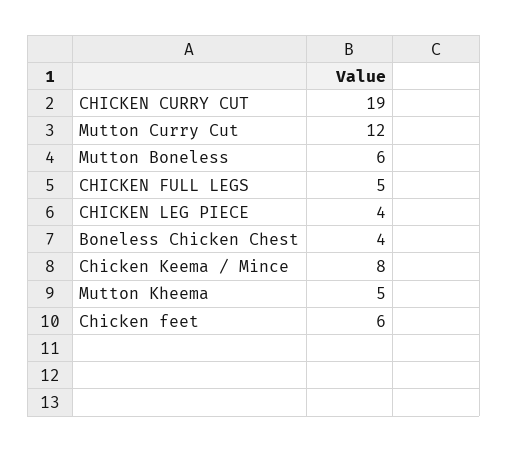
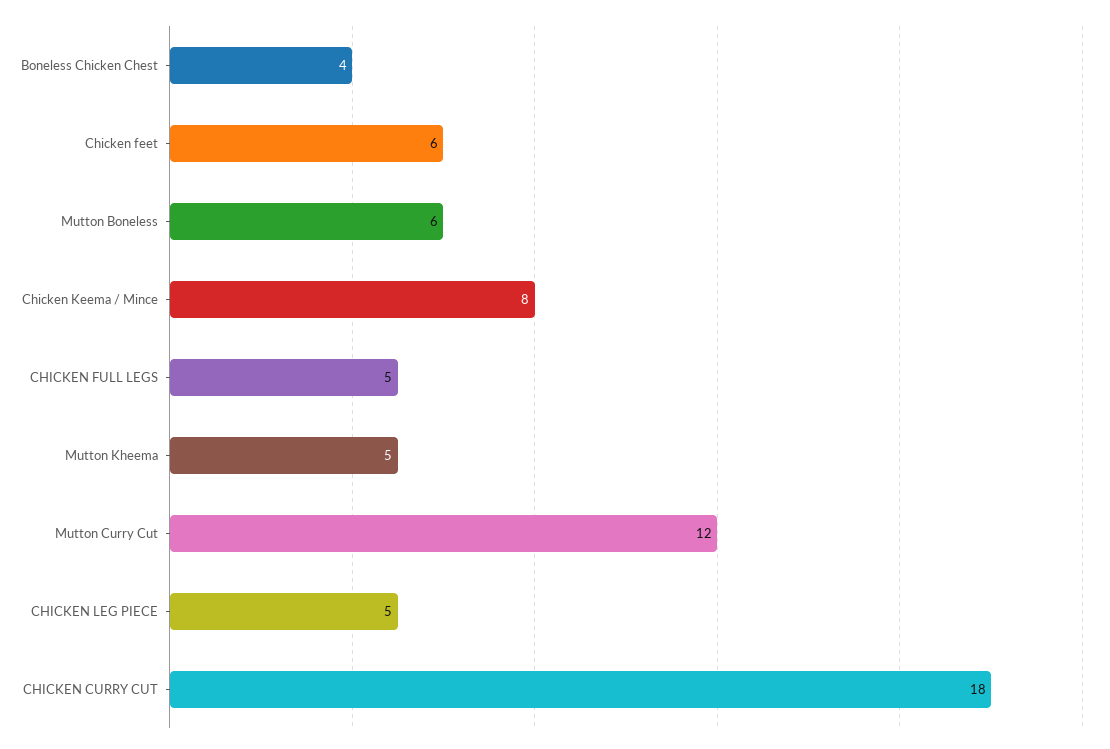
  {
-   "CHICKEN CURRY CUT": 19,
+   "CHICKEN CURRY CUT": 18,
    "Mutton Curry Cut": 12,
    "Mutton Boneless": 6,
    "CHICKEN FULL LEGS": 5,
-   "CHICKEN LEG PIECE": 4,
+   "CHICKEN LEG PIECE": 5,
    "Boneless Chicken Chest": 4,
    "Chicken Keema / Mince": 8,
    "Mutton Kheema": 5,
    "Chicken feet": 6
  }

